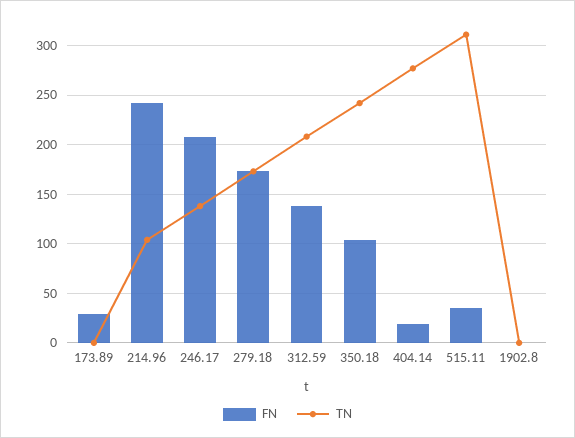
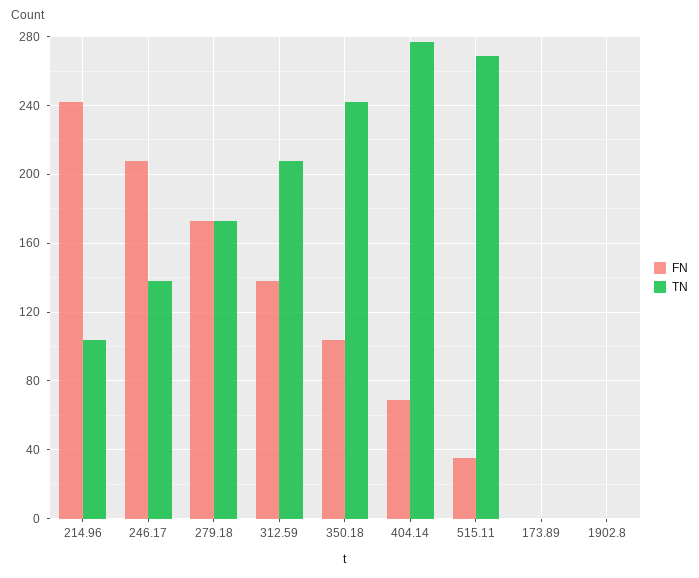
  {
    "FN": {
-     "173.89": 30,
+     "173.89": 0,
      "214.96": 240,
      "246.17": 210,
      "279.18": 175,
      "312.59": 140,
      "350.18": 105,
-     "404.14": 20,
+     "404.14": 70,
      "515.11": 35,
      "1902.8": 0
    },
    "TN": {
      "173.89": 0,
      "214.96": 105,
      "246.17": 140,
      "279.18": 175,
      "312.59": 210,
      "350.18": 240,
      "404.14": 275,
-     "515.11": 310,
+     "515.11": 270,
      "1902.8": 0
    }
  }

